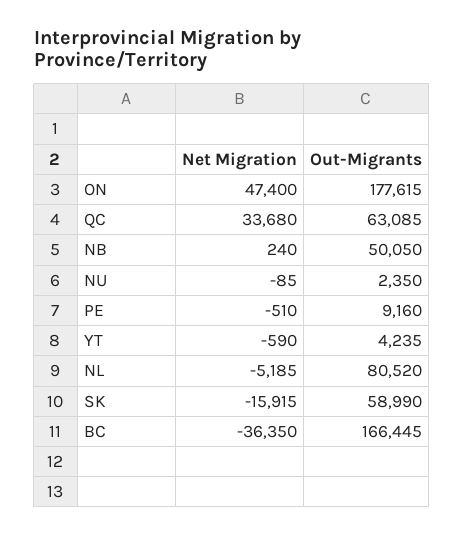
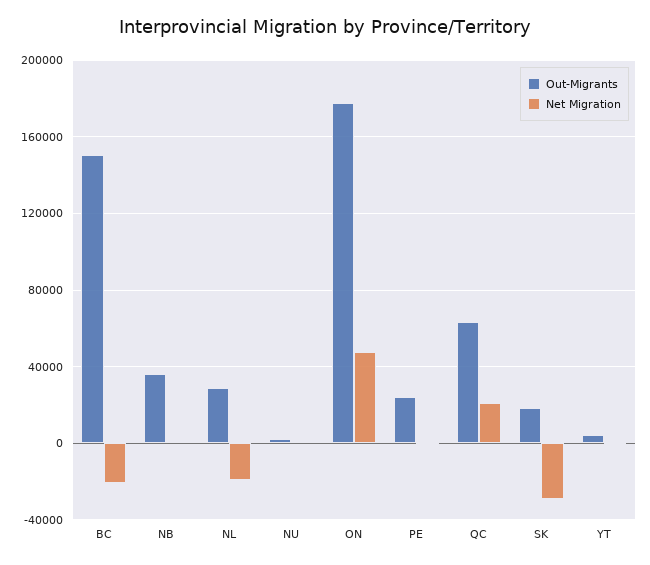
  {
    "Net Migration": {
      "ON": 47400,
-     "QC": 33680,
+     "QC": 20000,
      "NB": 240,
      "NU": -85,
      "PE": -510,
      "YT": -590,
-     "NL": -5185,
+     "NL": -20000,
-     "SK": -15915,
+     "SK": -30000,
-     "BC": -36350
+     "BC": -20000
    },
    "Out-Migrants": {
      "ON": 177615,
      "QC": 63085,
-     "NB": 50050,
+     "NB": 35000,
      "NU": 2350,
-     "PE": 9160,
+     "PE": 25000,
      "YT": 4235,
-     "NL": 80520,
+     "NL": 30000,
-     "SK": 58990,
+     "SK": 20000,
-     "BC": 166445
+     "BC": 150000
    }
  }

